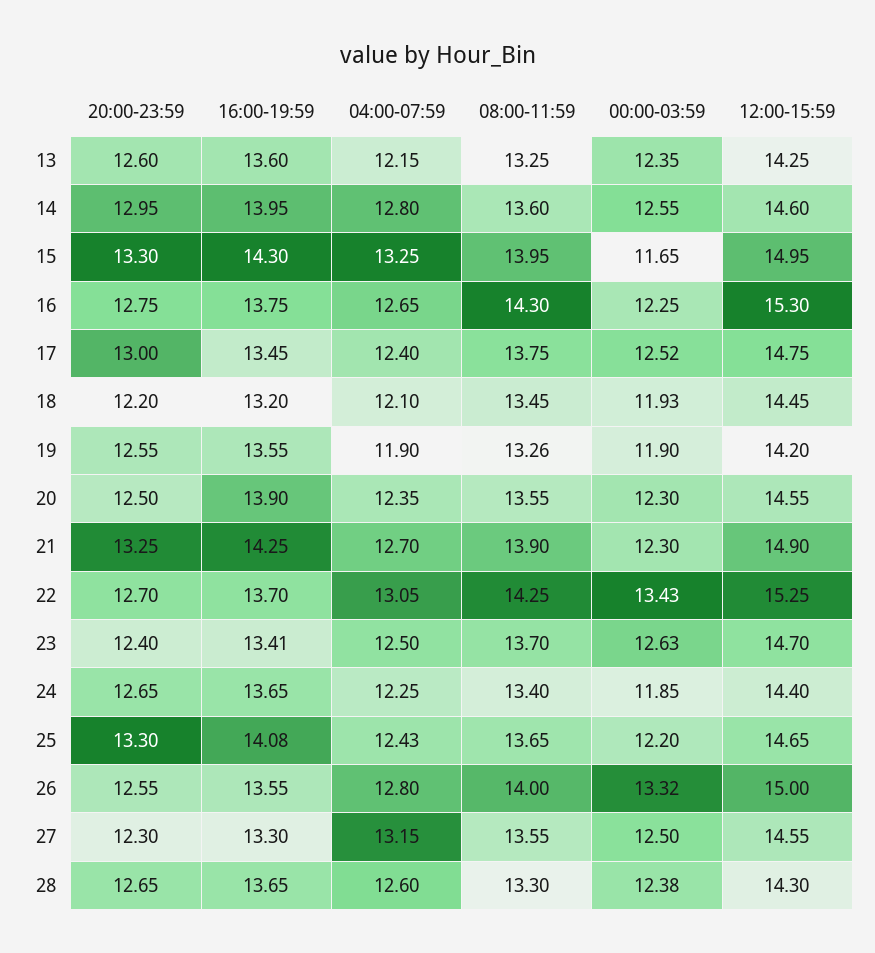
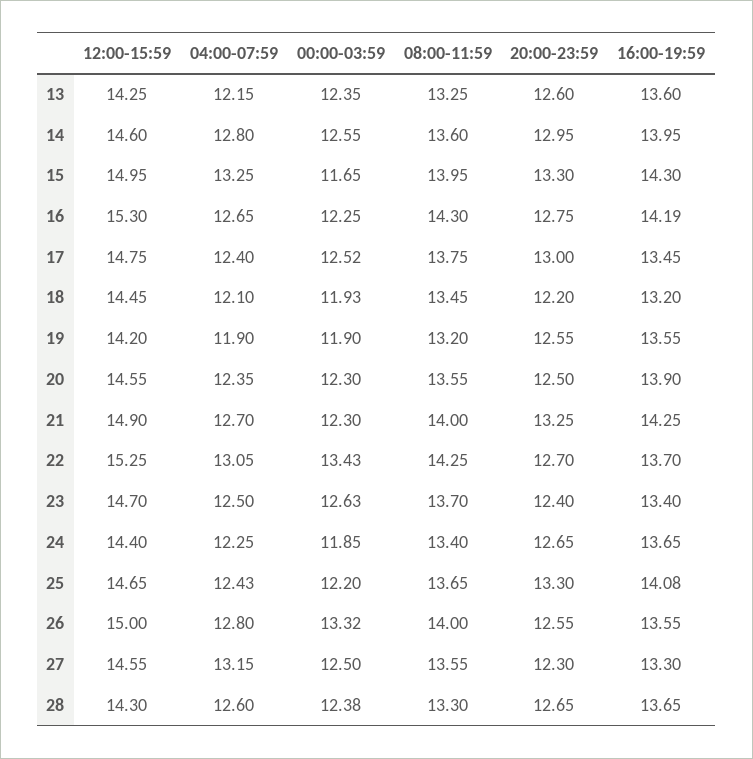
  {
    "20:00-23:59": {
      "13": 12.6,
      "14": 12.95,
      "15": 13.3,
      "16": 12.75,
      "17": 13,
      "18": 12.2,
      "19": 12.55,
      "20": 12.5,
      "21": 13.25,
      "22": 12.7,
      "23": 12.4,
      "24": 12.65,
      "25": 13.3,
      "26": 12.55,
      "27": 12.3,
      "28": 12.65
    },
    "16:00-19:59": {
      "13": 13.6,
      "14": 13.95,
      "15": 14.3,
-     "16": 13.75,
+     "16": 14.19,
      "17": 13.45,
      "18": 13.2,
      "19": 13.55,
      "20": 13.9,
      "21": 14.25,
      "22": 13.7,
-     "23": 13.41,
+     "23": 13.4,
      "24": 13.65,
      "25": 14.08,
      "26": 13.55,
      "27": 13.3,
      "28": 13.65
    },
    "04:00-07:59": {
      "13": 12.15,
      "14": 12.8,
      "15": 13.25,
      "16": 12.65,
      "17": 12.4,
      "18": 12.1,
      "19": 11.9,
      "20": 12.35,
      "21": 12.7,
      "22": 13.05,
      "23": 12.5,
      "24": 12.25,
      "25": 12.43,
      "26": 12.8,
      "27": 13.15,
      "28": 12.6
    },
    "08:00-11:59": {
      "13": 13.25,
      "14": 13.6,
      "15": 13.95,
      "16": 14.3,
      "17": 13.75,
      "18": 13.45,
-     "19": 13.26,
+     "19": 13.2,
      "20": 13.55,
-     "21": 13.9,
+     "21": 14,
      "22": 14.25,
      "23": 13.7,
      "24": 13.4,
      "25": 13.65,
      "26": 14,
      "27": 13.55,
      "28": 13.3
    },
    "00:00-03:59": {
      "13": 12.35,
      "14": 12.55,
      "15": 11.65,
      "16": 12.25,
      "17": 12.52,
      "18": 11.93,
      "19": 11.9,
      "20": 12.3,
      "21": 12.3,
      "22": 13.43,
      "23": 12.63,
      "24": 11.85,
      "25": 12.2,
      "26": 13.32,
      "27": 12.5,
      "28": 12.38
    },
    "12:00-15:59": {
      "13": 14.25,
      "14": 14.6,
      "15": 14.95,
      "16": 15.3,
      "17": 14.75,
      "18": 14.45,
      "19": 14.2,
      "20": 14.55,
      "21": 14.9,
      "22": 15.25,
      "23": 14.7,
      "24": 14.4,
      "25": 14.65,
      "26": 15,
      "27": 14.55,
      "28": 14.3
    }
  }

